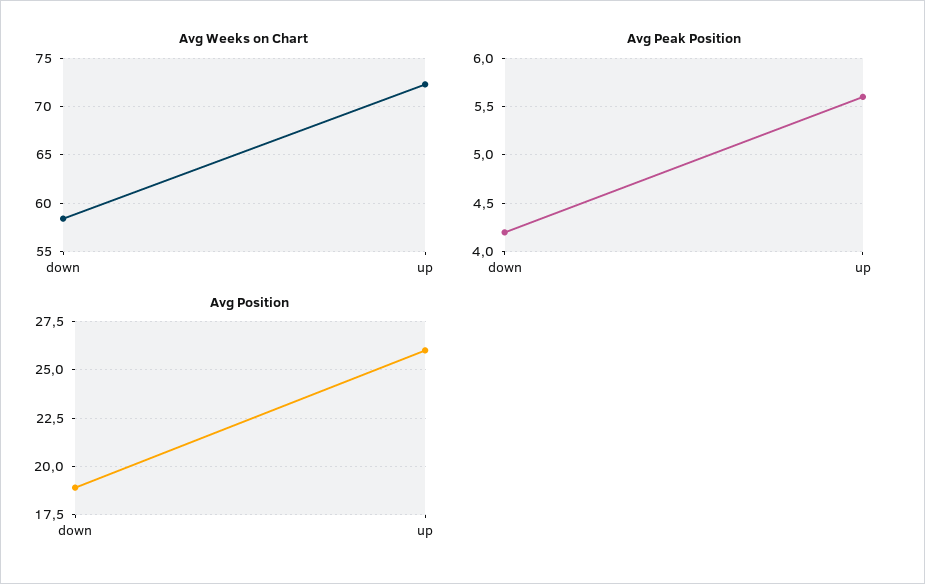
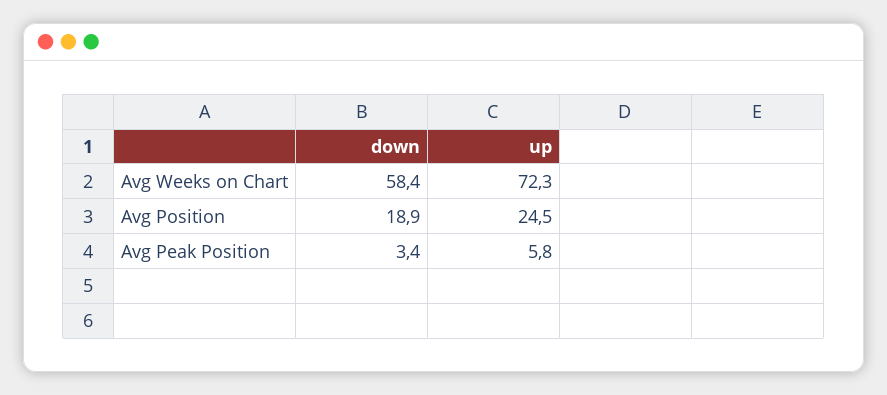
  {
    "Avg Weeks on Chart": {
      "down": 58.4,
      "up": 72.3
    },
    "Avg Peak Position": {
-     "down": 4.2,
+     "down": 3.4,
-     "up": 5.6
+     "up": 5.8
    },
    "Avg Position": {
      "down": 18.9,
-     "up": 26
+     "up": 24.5
    }
  }

